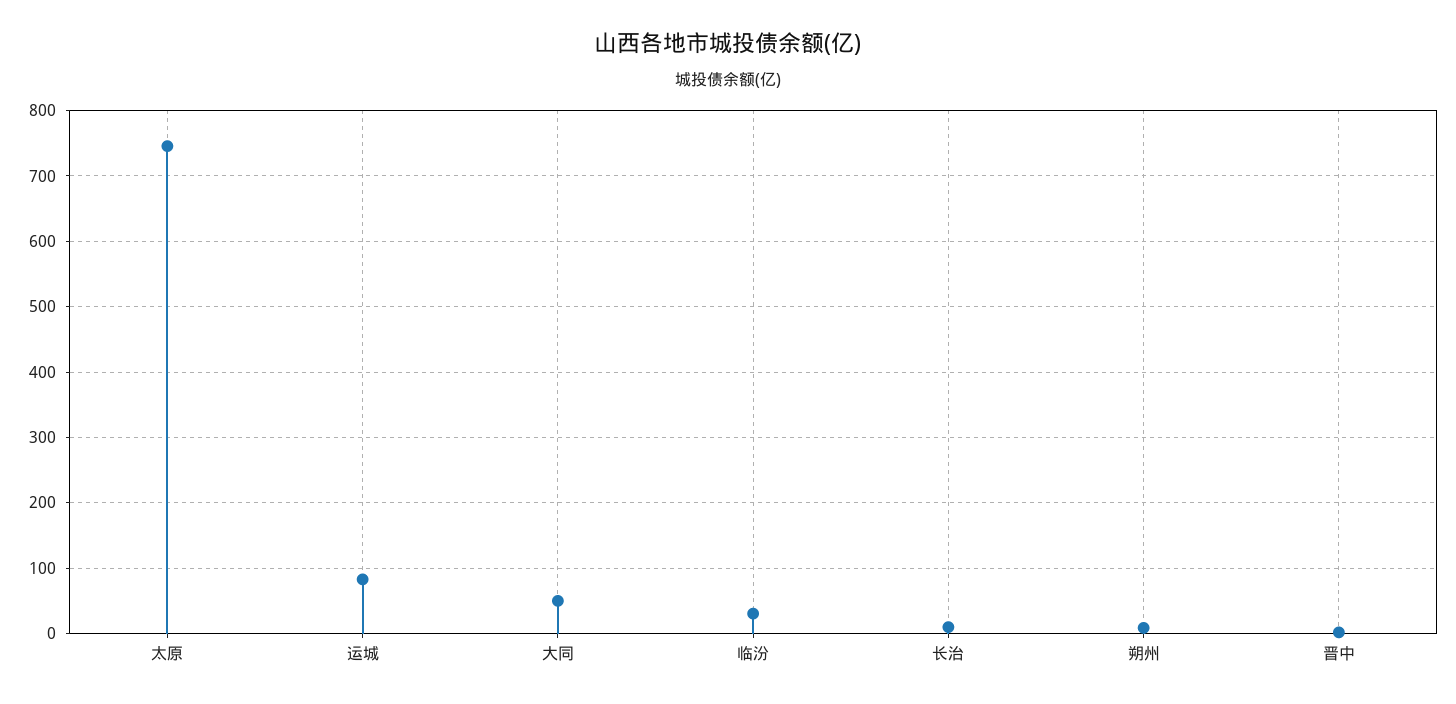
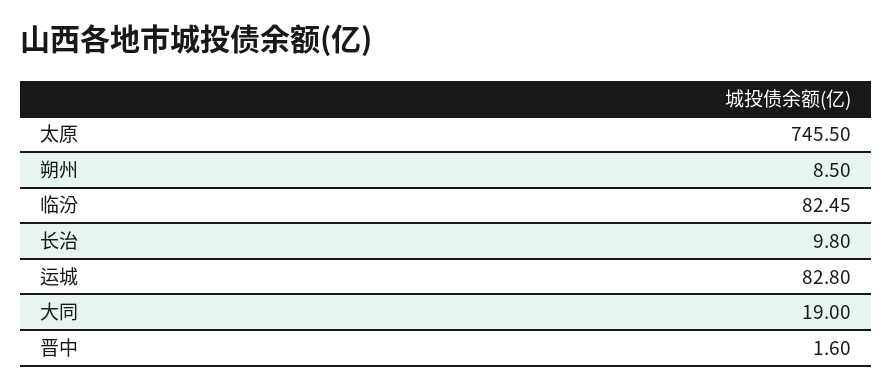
  {
    "太原": 745.5,
    "运城": 82.8,
-   "大同": 50,
+   "大同": 19,
-   "临汾": 30,
+   "临汾": 82.45,
    "长治": 9.8,
    "朔州": 8.5,
    "晋中": 1.6
  }

